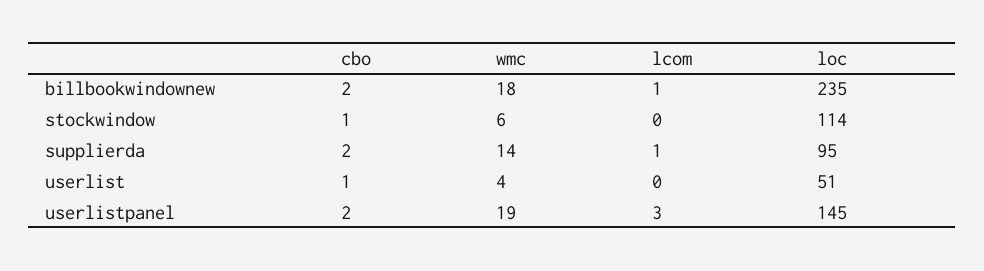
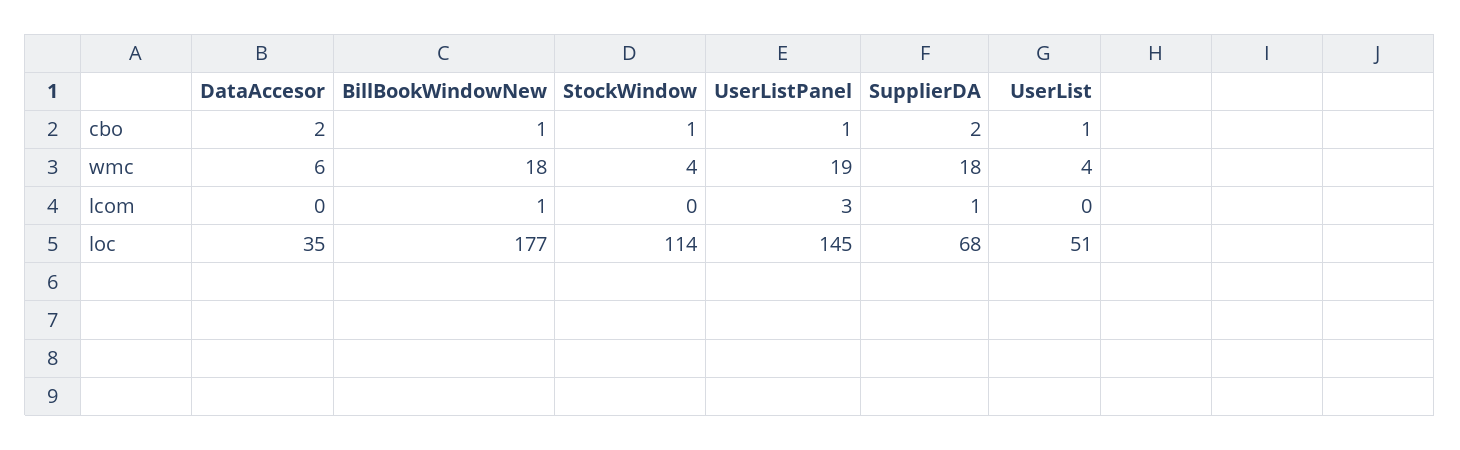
  {
    "cbo": {
-     "billbookwindownew": 2,
+     "billbookwindownew": 1,
      "stockwindow": 1,
      "supplierda": 2,
      "userlist": 1,
-     "userlistpanel": 2
+     "userlistpanel": 1,
+     "DataAccesor": 2
    },
    "wmc": {
      "billbookwindownew": 18,
-     "stockwindow": 6,
+     "stockwindow": 4,
-     "supplierda": 14,
+     "supplierda": 18,
      "userlist": 4,
-     "userlistpanel": 19
+     "userlistpanel": 19,
+     "DataAccesor": 6
    },
    "lcom": {
      "billbookwindownew": 1,
      "stockwindow": 0,
      "supplierda": 1,
      "userlist": 0,
-     "userlistpanel": 3
+     "userlistpanel": 3,
+     "DataAccesor": 0
    },
    "loc": {
-     "billbookwindownew": 235,
+     "billbookwindownew": 177,
      "stockwindow": 114,
-     "supplierda": 95,
+     "supplierda": 68,
      "userlist": 51,
-     "userlistpanel": 145
+     "userlistpanel": 145,
+     "DataAccesor": 35
    }
  }

